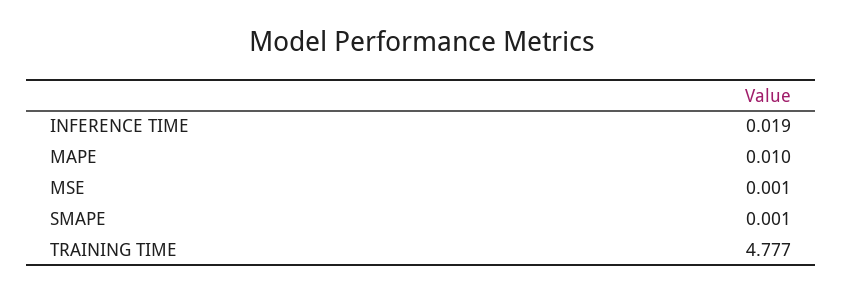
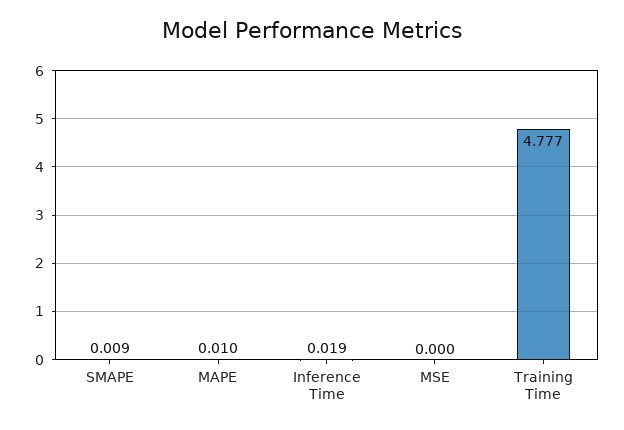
  {
    "INFERENCE TIME": 0.019,
    "MAPE": 0.01,
-   "MSE": 0.001,
+   "MSE": 0,
-   "SMAPE": 0.001,
+   "SMAPE": 0.009,
    "TRAINING TIME": 4.777
  }

